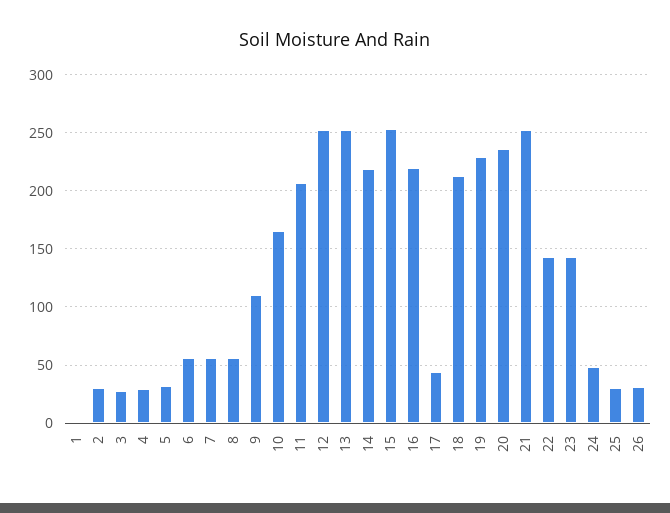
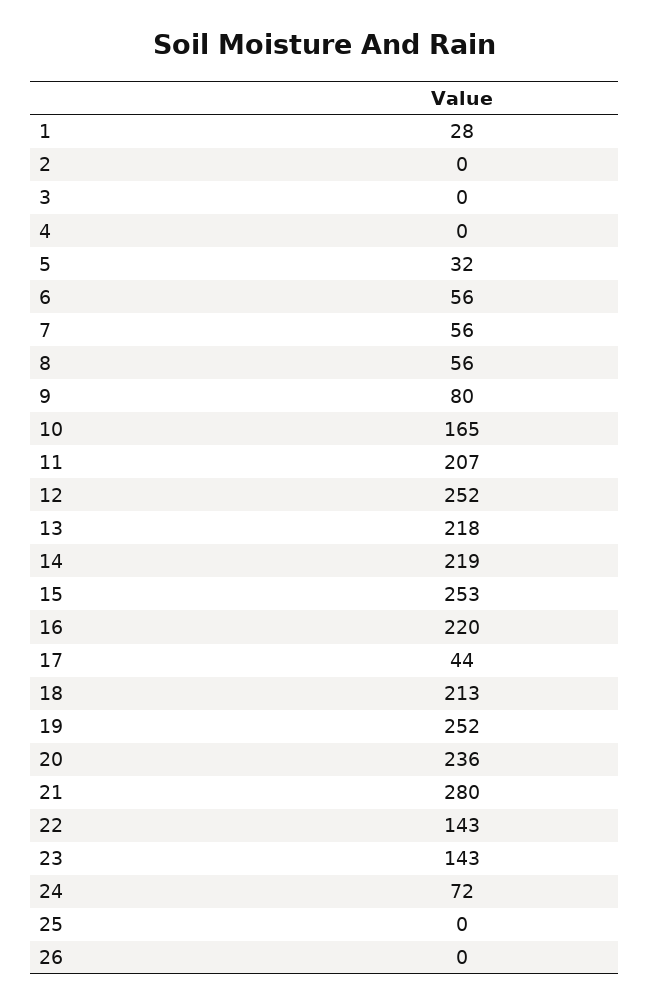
  {
-   "1": 0,
+   "1": 28,
-   "2": 30,
+   "2": 0,
-   "3": 30,
+   "3": 0,
-   "4": 30,
+   "4": 0,
    "5": 32,
    "6": 56,
    "7": 56,
    "8": 56,
-   "9": 110,
+   "9": 80,
    "10": 165,
    "11": 207,
    "12": 252,
-   "13": 250,
+   "13": 218,
    "14": 219,
    "15": 253,
    "16": 220,
    "17": 44,
    "18": 213,
-   "19": 230,
+   "19": 252,
    "20": 236,
-   "21": 250,
+   "21": 280,
    "22": 143,
    "23": 143,
-   "24": 50,
+   "24": 72,
-   "25": 30,
+   "25": 0,
-   "26": 30
+   "26": 0
  }

